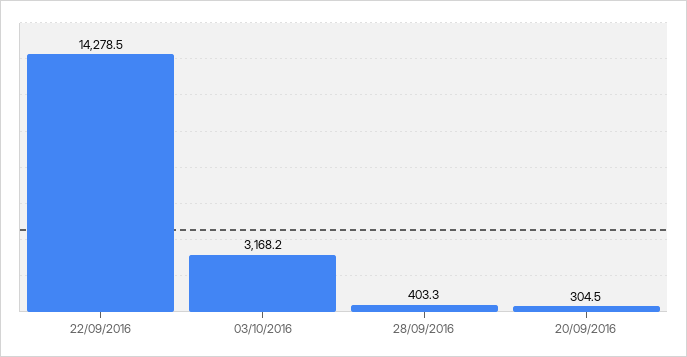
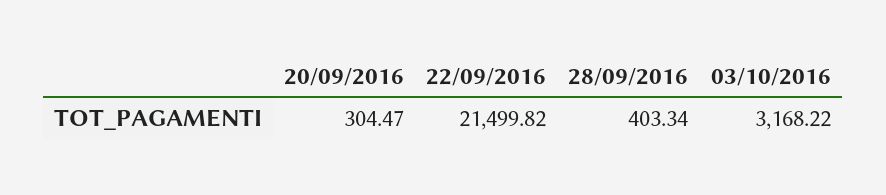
  {
-   "22/09/2016": 14278.5,
+   "22/09/2016": 21499.82,
    "03/10/2016": 3168.22,
    "28/09/2016": 403.34,
    "20/09/2016": 304.47
  }

